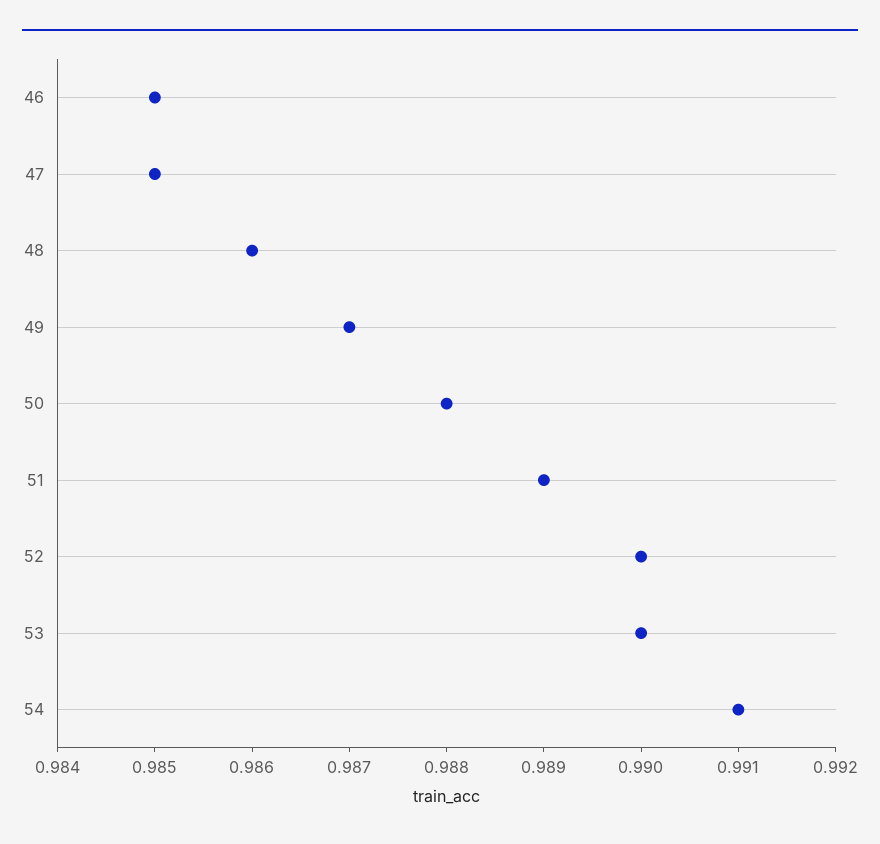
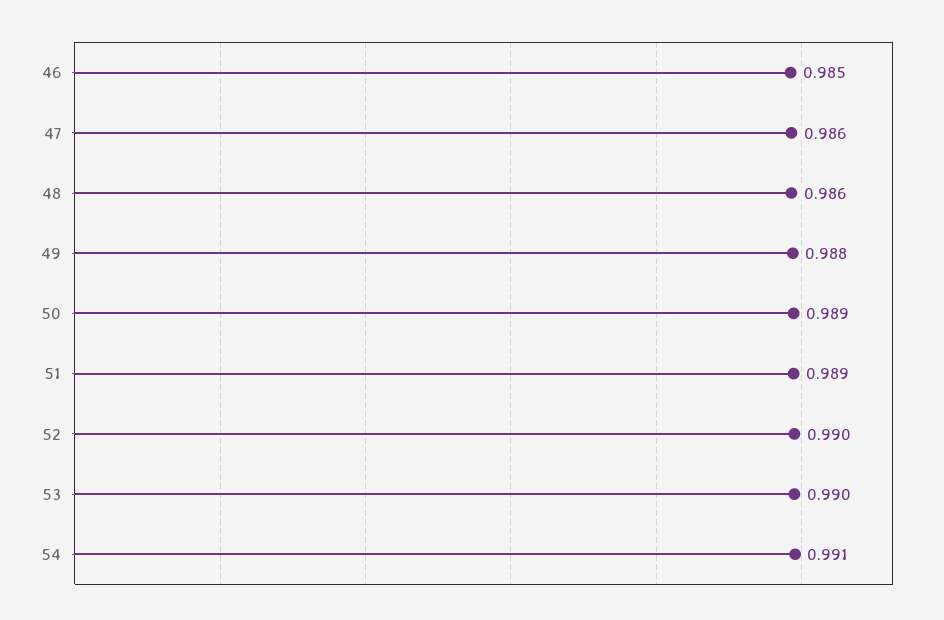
  {
    "46": 0.985,
-   "47": 0.985,
+   "47": 0.986,
    "48": 0.986,
-   "49": 0.987,
+   "49": 0.988,
-   "50": 0.988,
+   "50": 0.989,
    "51": 0.989,
    "52": 0.99,
    "53": 0.99,
    "54": 0.991
  }

